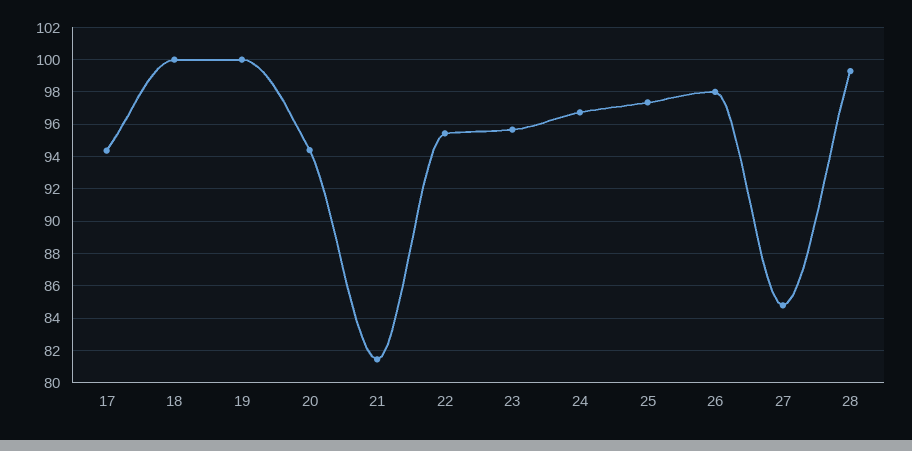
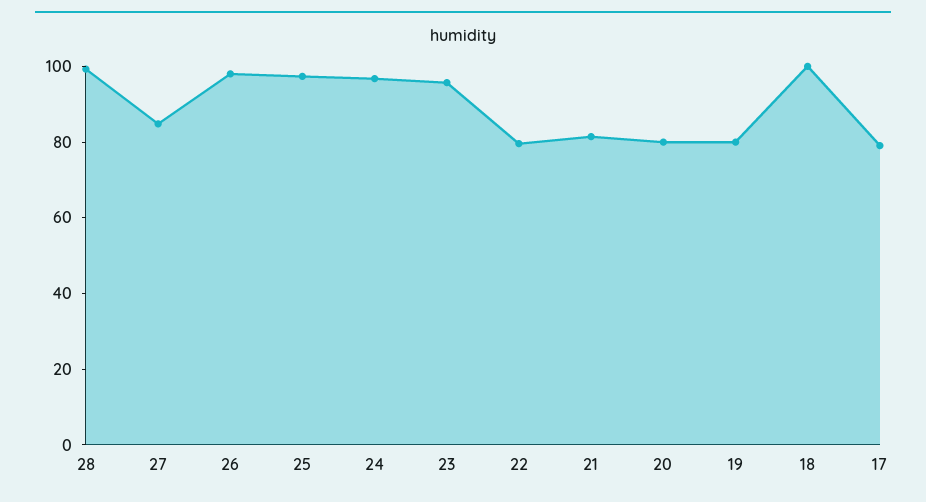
  {
-   "17": 94.5,
+   "17": 80,
    "18": 100,
-   "19": 100,
+   "19": 80,
-   "20": 94.5,
+   "20": 80,
    "21": 81.5,
-   "22": 95.5,
+   "22": 80,
    "23": 95.5,
    "24": 96.5,
    "25": 97.5,
    "26": 98,
    "27": 85,
    "28": 99.5
  }

